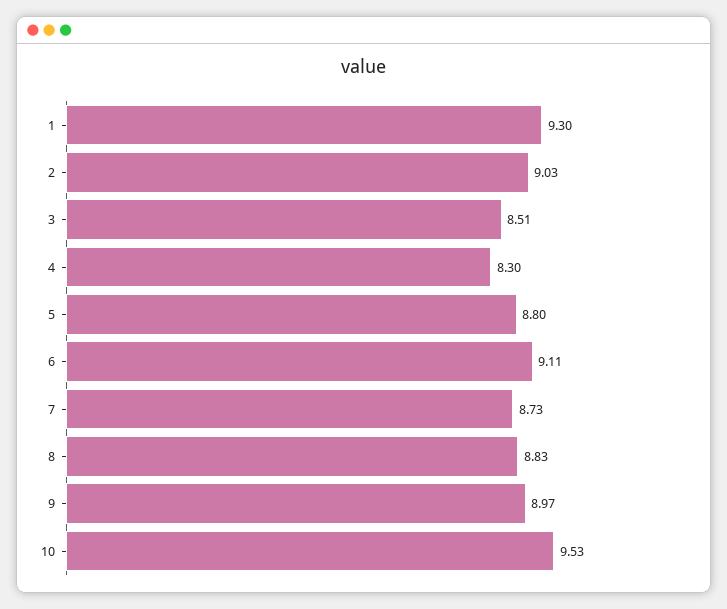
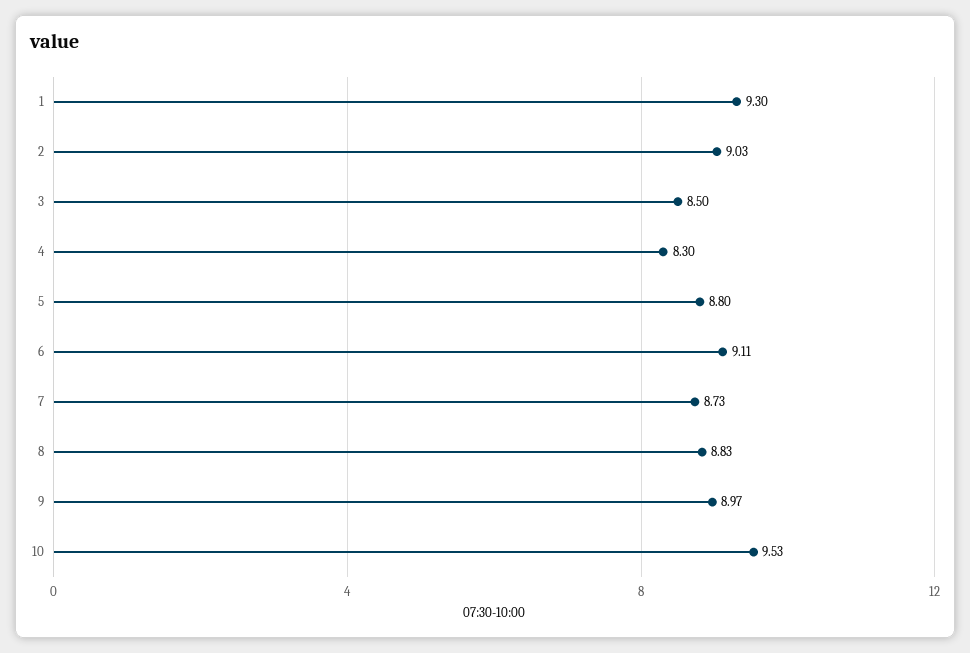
  {
    "1": 9.3,
    "2": 9.03,
-   "3": 8.51,
+   "3": 8.5,
    "4": 8.3,
    "5": 8.8,
    "6": 9.11,
    "7": 8.73,
    "8": 8.83,
    "9": 8.97,
    "10": 9.53
  }

